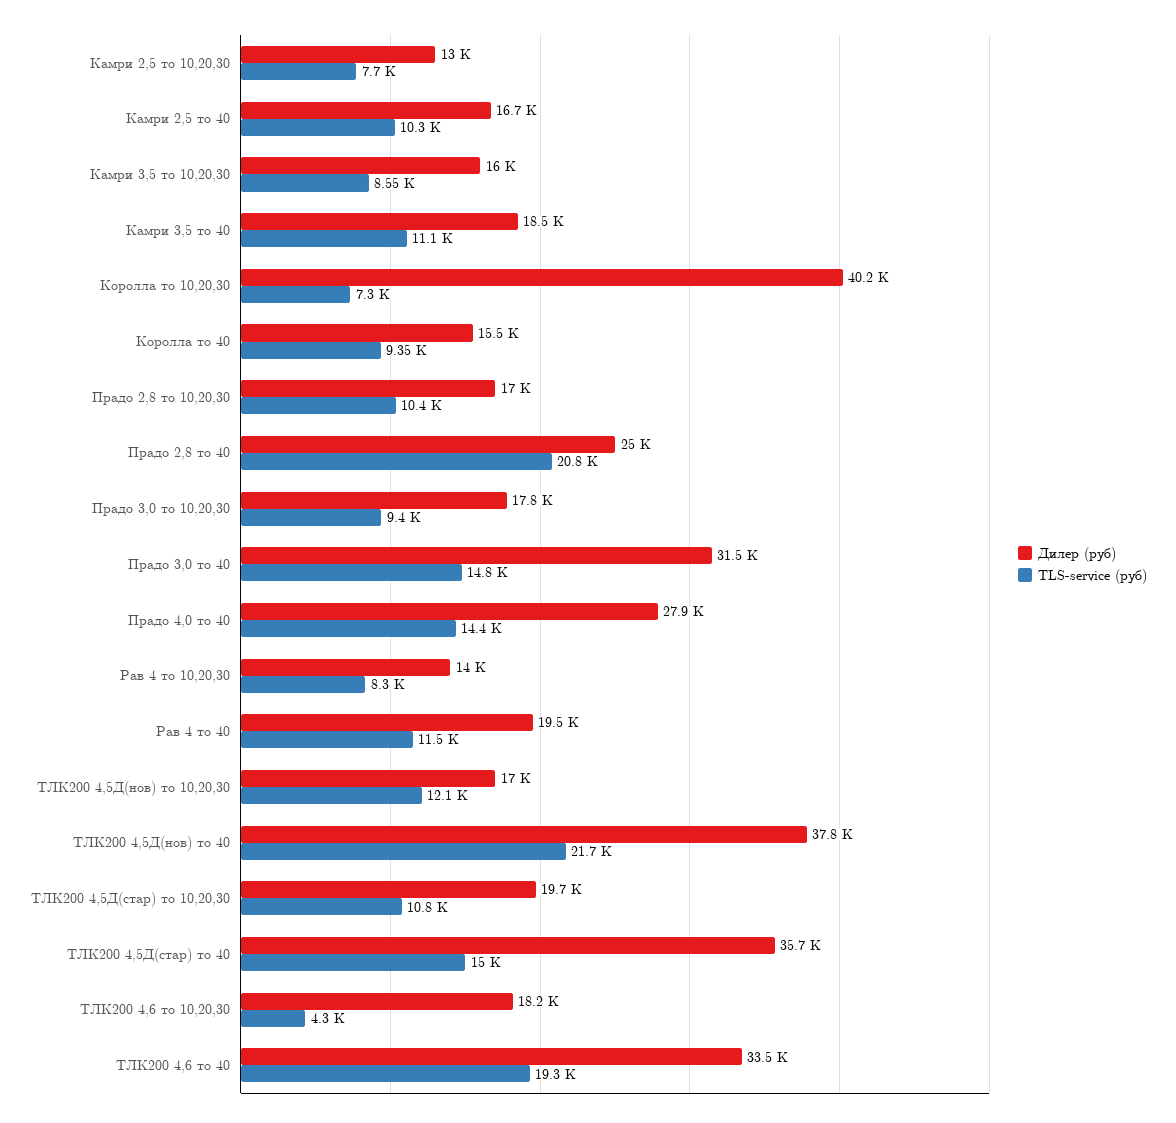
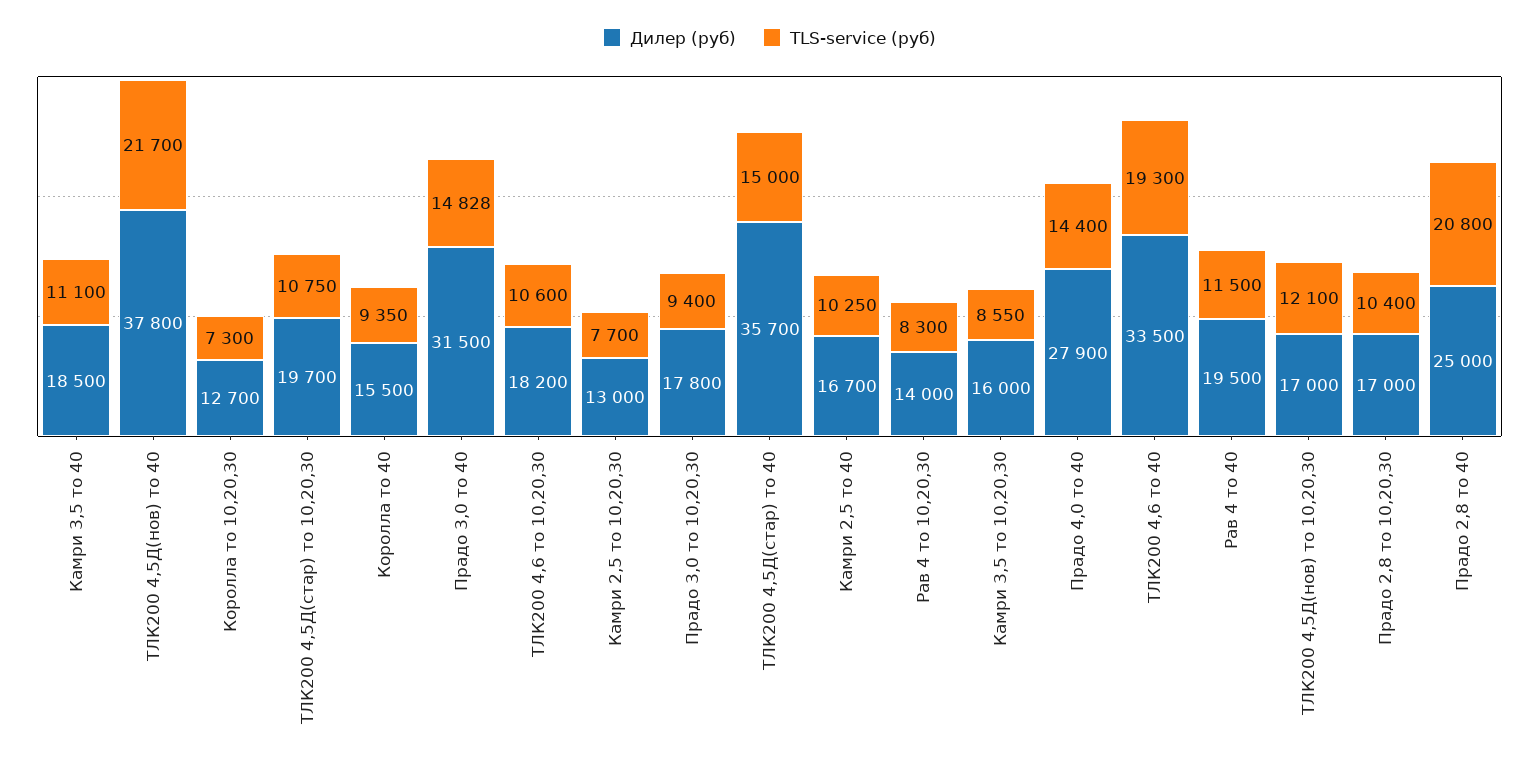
  {
    "Дилер (руб)": {
      "Камри 2,5 то 10,20,30": 13000,
      "Камри 2,5 то 40": 16700,
      "Камри 3,5 то 10,20,30": 16000,
      "Камри 3,5 то 40": 18500,
-     "Королла то 10,20,30": 40200,
+     "Королла то 10,20,30": 12700,
      "Королла то 40": 15500,
      "Прадо 2,8 то 10,20,30": 17000,
      "Прадо 2,8 то 40": 25000,
      "Прадо 3,0 то 10,20,30": 17800,
      "Прадо 3,0 то 40": 31500,
      "Прадо 4,0 то 40": 27900,
      "Рав 4 то 10,20,30": 14000,
      "Рав 4 то 40": 19500,
      "ТЛК200 4,5Д(нов) то 10,20,30": 17000,
      "ТЛК200 4,5Д(нов) то 40": 37800,
      "ТЛК200 4,5Д(стар) то 10,20,30": 19700,
      "ТЛК200 4,5Д(стар) то 40": 35700,
      "ТЛК200 4,6 то 10,20,30": 18200,
      "ТЛК200 4,6 то 40": 33500
    },
    "TLS-service (руб)": {
      "Камри 2,5 то 10,20,30": 7700,
      "Камри 2,5 то 40": 10250,
      "Камри 3,5 то 10,20,30": 8550,
      "Камри 3,5 то 40": 11100,
      "Королла то 10,20,30": 7300,
      "Королла то 40": 9350,
      "Прадо 2,8 то 10,20,30": 10400,
      "Прадо 2,8 то 40": 20800,
      "Прадо 3,0 то 10,20,30": 9400,
      "Прадо 3,0 то 40": 14828,
      "Прадо 4,0 то 40": 14400,
      "Рав 4 то 10,20,30": 8300,
      "Рав 4 то 40": 11500,
      "ТЛК200 4,5Д(нов) то 10,20,30": 12100,
      "ТЛК200 4,5Д(нов) то 40": 21700,
      "ТЛК200 4,5Д(стар) то 10,20,30": 10750,
      "ТЛК200 4,5Д(стар) то 40": 15000,
-     "ТЛК200 4,6 то 10,20,30": 4300,
+     "ТЛК200 4,6 то 10,20,30": 10600,
      "ТЛК200 4,6 то 40": 19300
    }
  }

